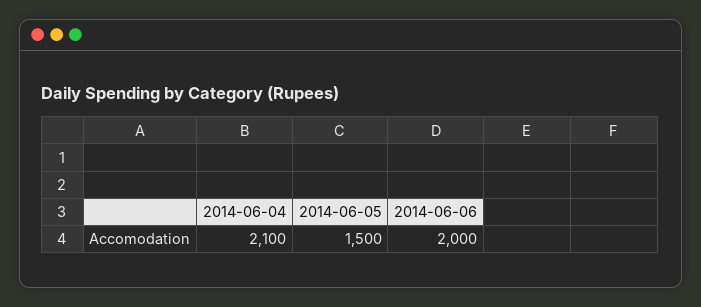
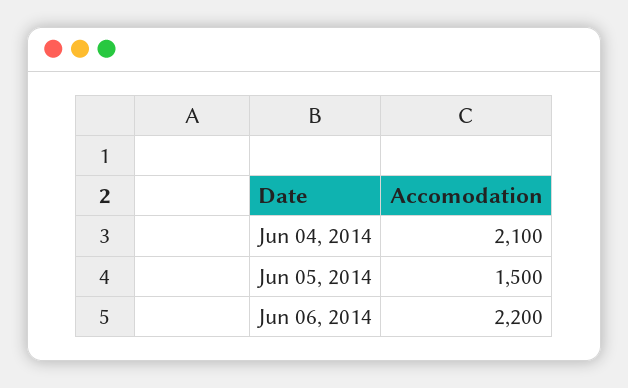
  {
    "2014-06-04": 2100,
    "2014-06-05": 1500,
-   "2014-06-06": 2000
+   "2014-06-06": 2200
  }

